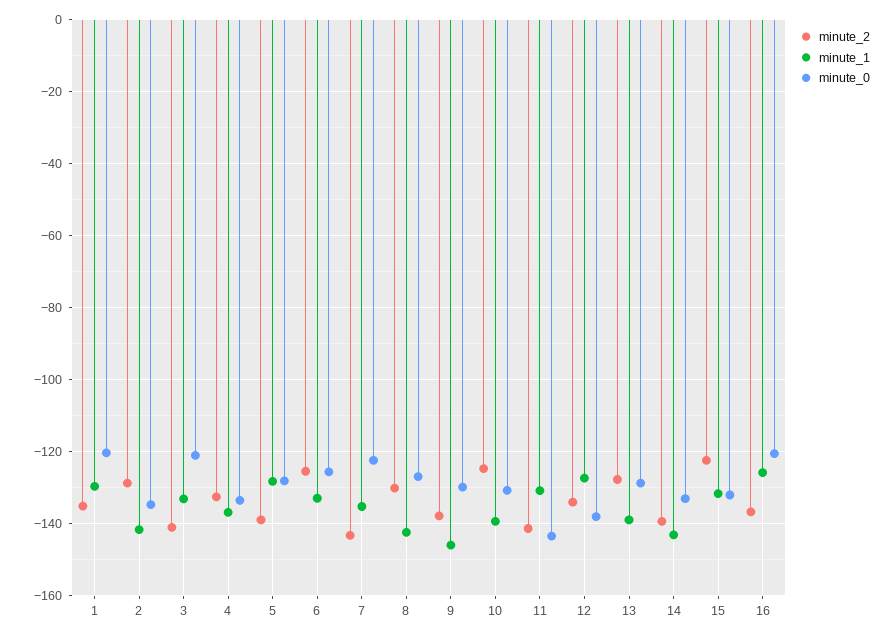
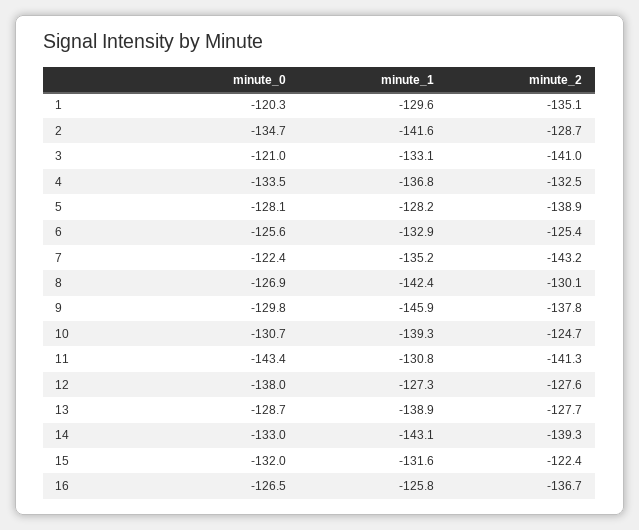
  {
    "minute_2": {
      "1": -135.1,
      "2": -128.7,
      "3": -141,
      "4": -132.5,
      "5": -138.9,
      "6": -125.4,
      "7": -143.2,
      "8": -130.1,
      "9": -137.8,
      "10": -124.7,
      "11": -141.3,
-     "12": -134,
+     "12": -127.6,
      "13": -127.7,
      "14": -139.3,
      "15": -122.4,
      "16": -136.7
    },
    "minute_1": {
      "1": -129.6,
      "2": -141.6,
      "3": -133.1,
      "4": -136.8,
      "5": -128.2,
      "6": -132.9,
      "7": -135.2,
      "8": -142.4,
      "9": -145.9,
      "10": -139.3,
      "11": -130.8,
      "12": -127.3,
      "13": -138.9,
      "14": -143.1,
      "15": -131.6,
      "16": -125.8
    },
    "minute_0": {
      "1": -120.3,
      "2": -134.7,
      "3": -121,
      "4": -133.5,
      "5": -128.1,
      "6": -125.6,
      "7": -122.4,
      "8": -126.9,
      "9": -129.8,
      "10": -130.7,
      "11": -143.4,
      "12": -138,
      "13": -128.7,
      "14": -133,
      "15": -132,
-     "16": -120
+     "16": -126.5
    }
  }

